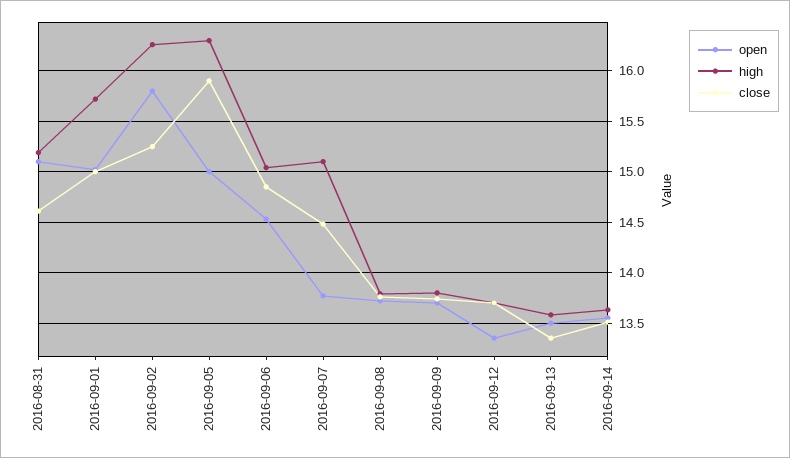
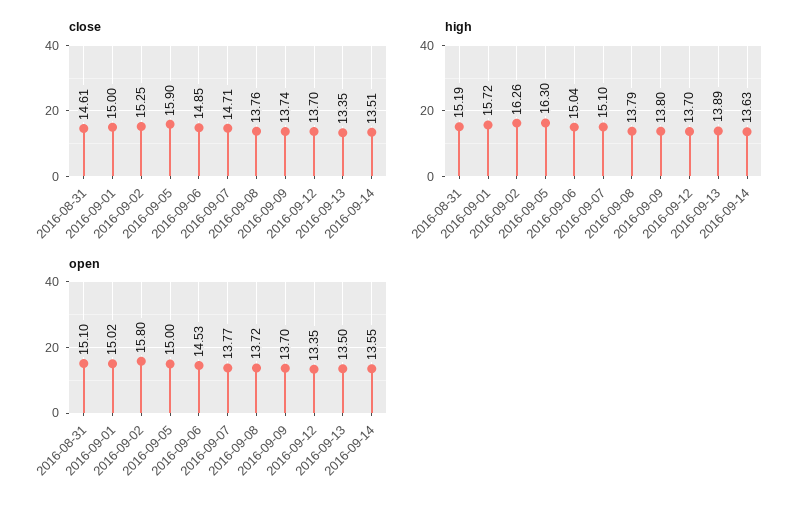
  {
    "open": {
      "2016-08-31": 15.1,
      "2016-09-01": 15.02,
      "2016-09-02": 15.8,
      "2016-09-05": 15,
      "2016-09-06": 14.53,
      "2016-09-07": 13.77,
      "2016-09-08": 13.72,
      "2016-09-09": 13.7,
      "2016-09-12": 13.35,
      "2016-09-13": 13.5,
      "2016-09-14": 13.55
    },
    "high": {
      "2016-08-31": 15.19,
      "2016-09-01": 15.72,
      "2016-09-02": 16.26,
      "2016-09-05": 16.3,
      "2016-09-06": 15.04,
      "2016-09-07": 15.1,
      "2016-09-08": 13.79,
      "2016-09-09": 13.8,
      "2016-09-12": 13.7,
-     "2016-09-13": 13.6,
+     "2016-09-13": 13.89,
      "2016-09-14": 13.63
    },
    "close": {
      "2016-08-31": 14.61,
      "2016-09-01": 15,
      "2016-09-02": 15.25,
      "2016-09-05": 15.9,
      "2016-09-06": 14.85,
-     "2016-09-07": 14.5,
+     "2016-09-07": 14.71,
      "2016-09-08": 13.76,
      "2016-09-09": 13.74,
      "2016-09-12": 13.7,
      "2016-09-13": 13.35,
      "2016-09-14": 13.51
    }
  }

